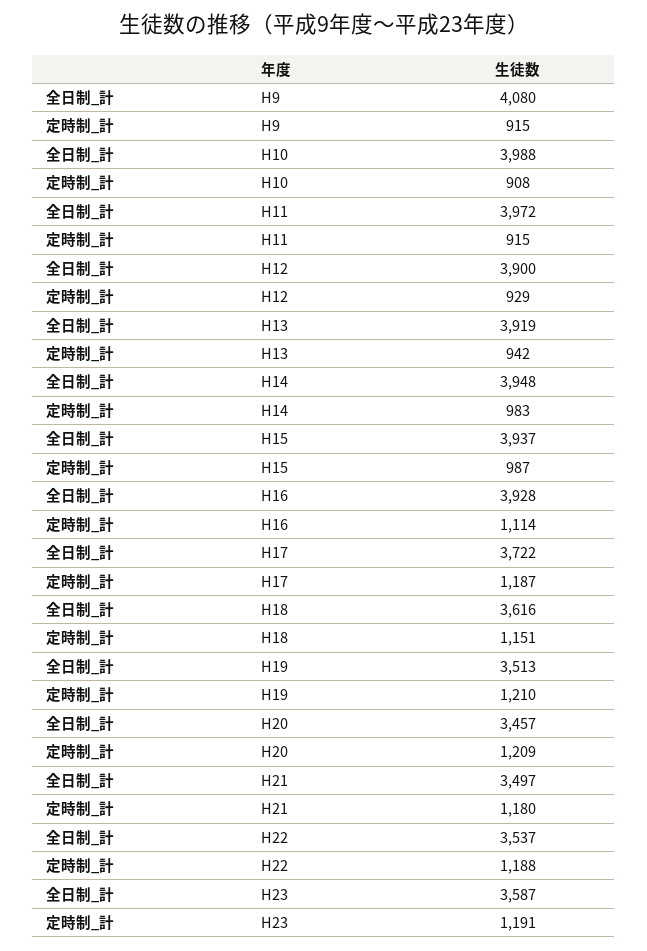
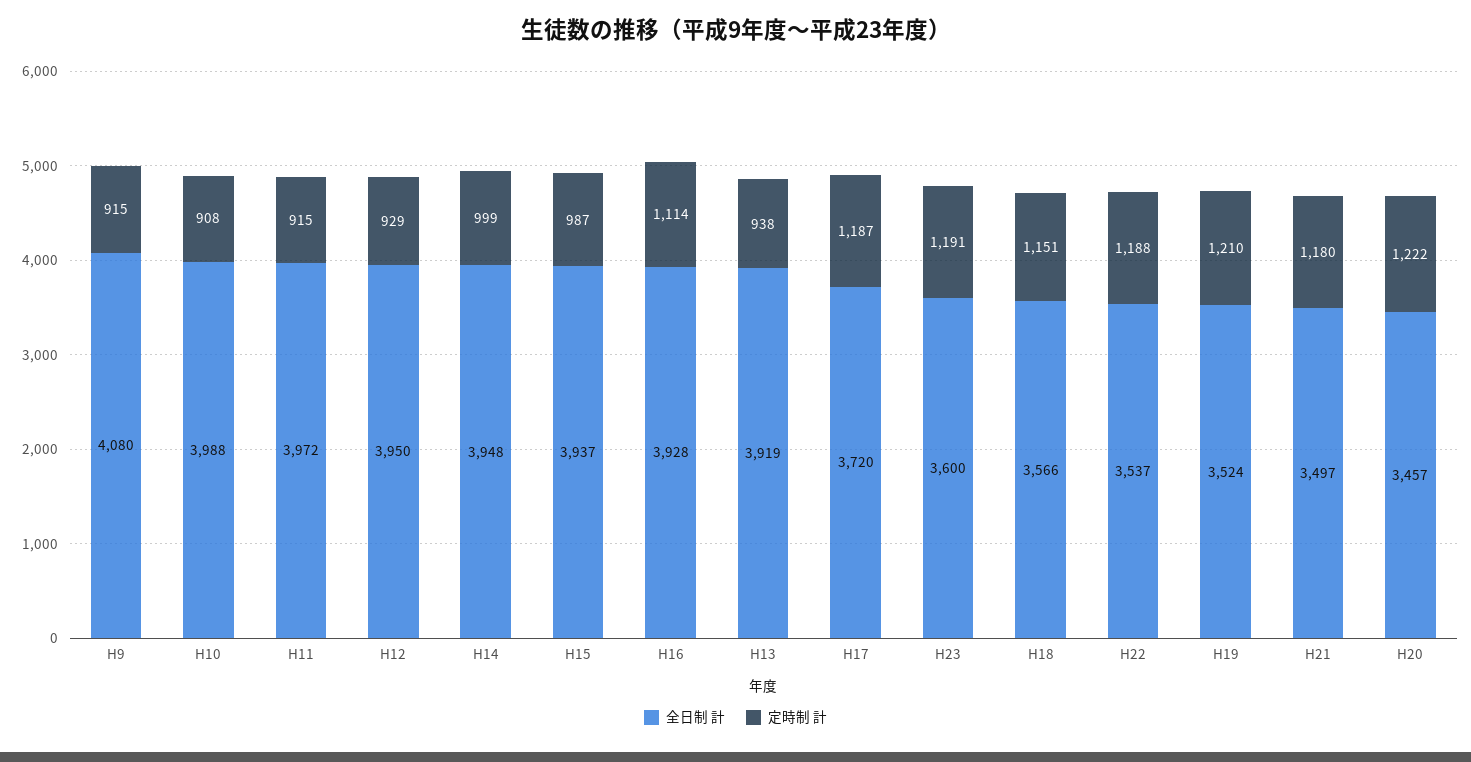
  {
    "全日制_計": {
      "H9": 4080,
      "H10": 3988,
      "H11": 3972,
-     "H12": 3900,
+     "H12": 3950,
      "H13": 3919,
      "H14": 3948,
      "H15": 3937,
      "H16": 3928,
-     "H17": 3722,
+     "H17": 3720,
-     "H18": 3616,
+     "H18": 3566,
-     "H19": 3513,
+     "H19": 3524,
      "H20": 3457,
      "H21": 3497,
      "H22": 3537,
-     "H23": 3587
+     "H23": 3600
    },
    "定時制_計": {
      "H9": 915,
      "H10": 908,
      "H11": 915,
      "H12": 929,
-     "H13": 942,
+     "H13": 938,
-     "H14": 983,
+     "H14": 999,
      "H15": 987,
      "H16": 1114,
      "H17": 1187,
      "H18": 1151,
      "H19": 1210,
-     "H20": 1209,
+     "H20": 1222,
      "H21": 1180,
      "H22": 1188,
      "H23": 1191
    }
  }

